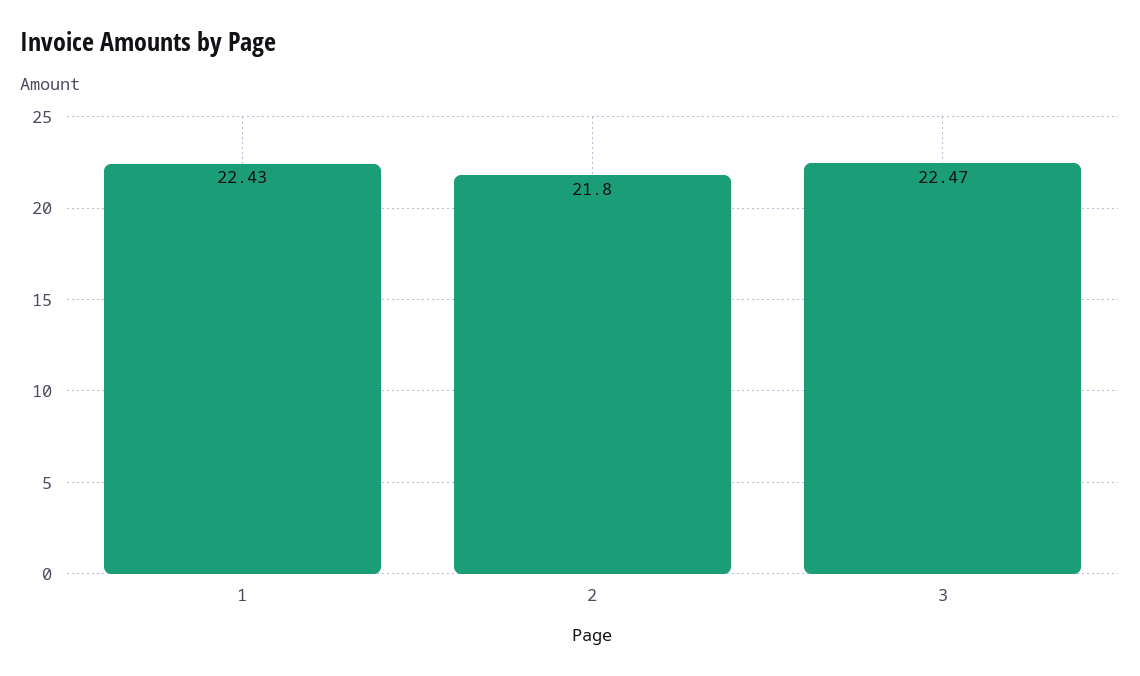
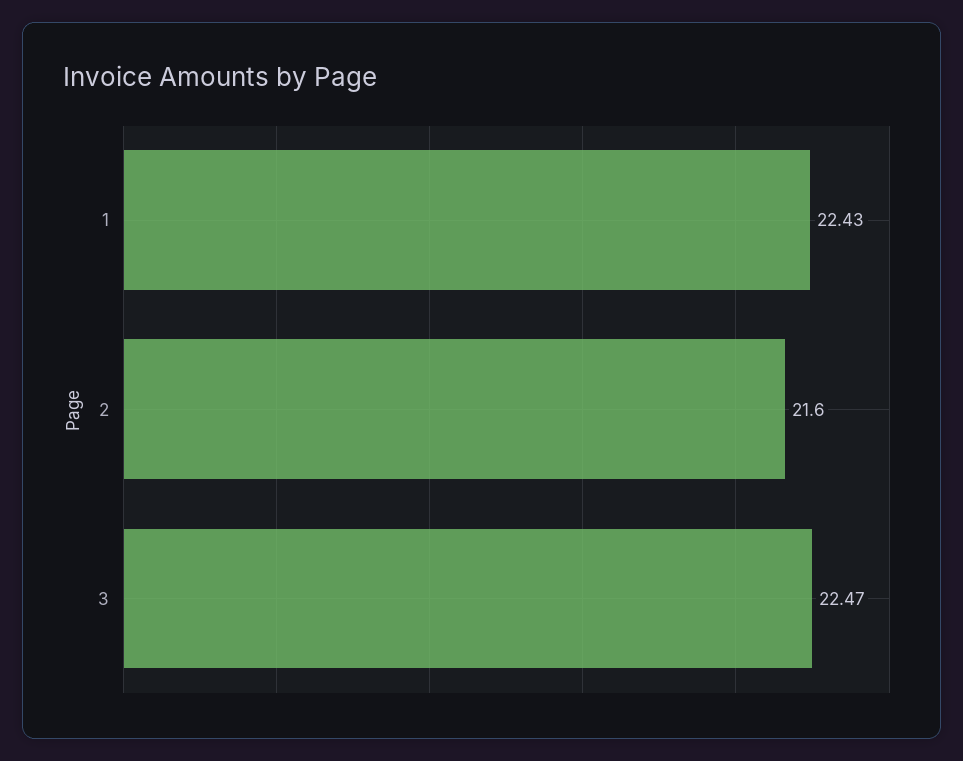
  {
    "1": 22.43,
-   "2": 21.8,
+   "2": 21.6,
    "3": 22.47
  }

